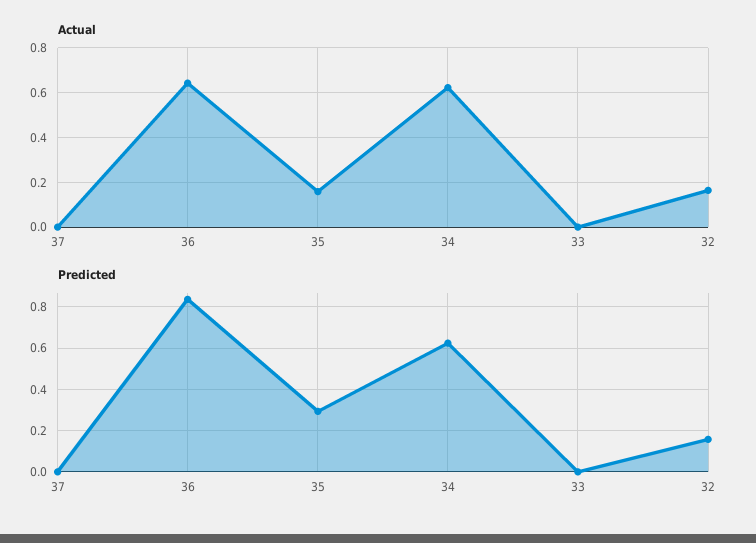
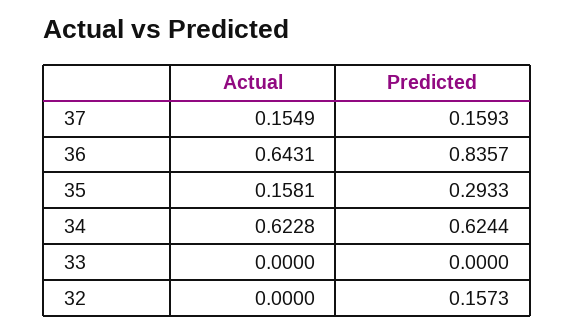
  {
    "Actual": {
-     "37": 0,
+     "37": 0.1549,
      "36": 0.6431,
      "35": 0.1581,
      "34": 0.6228,
      "33": 0,
-     "32": 0.15
+     "32": 0
    },
    "Predicted": {
-     "37": 0,
+     "37": 0.1593,
      "36": 0.8357,
      "35": 0.2933,
      "34": 0.6244,
      "33": 0,
      "32": 0.1573
    }
  }

